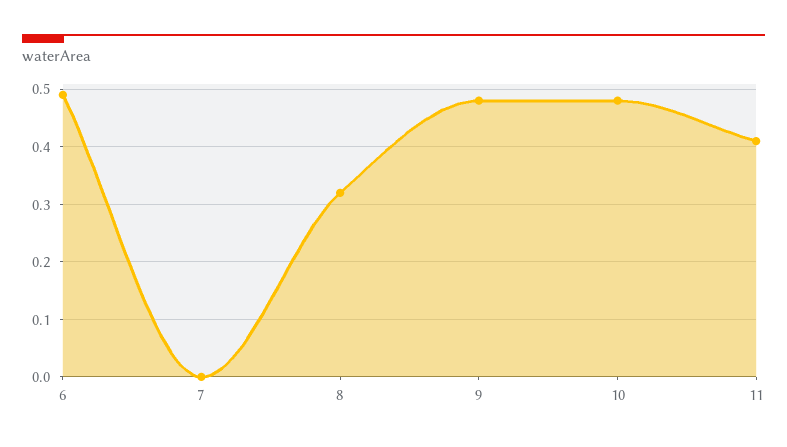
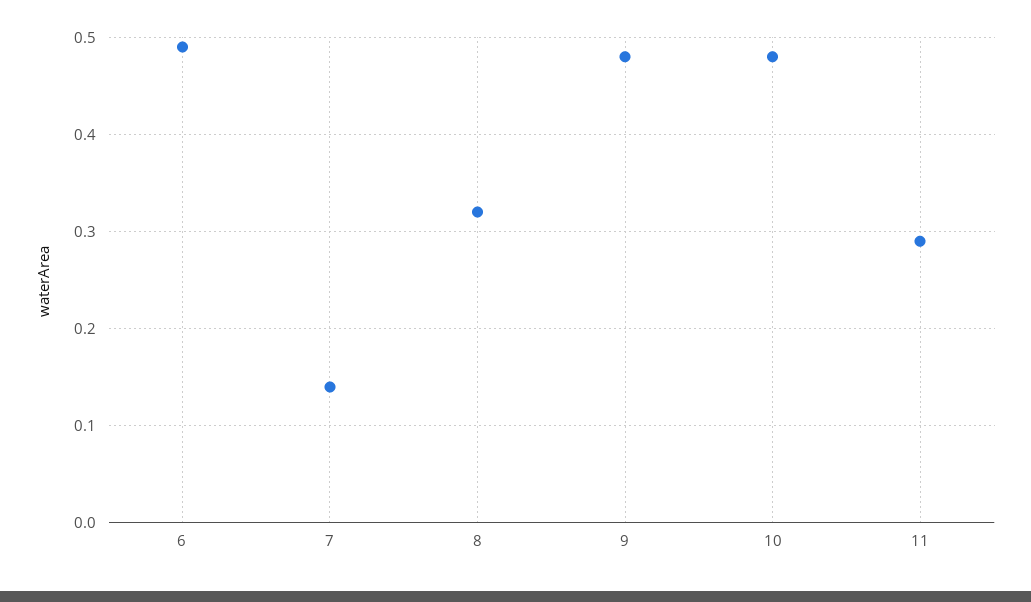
  {
    "6": 0.49,
-   "7": 0,
+   "7": 0.14,
    "8": 0.32,
    "9": 0.48,
    "10": 0.48,
-   "11": 0.4
+   "11": 0.29
  }

